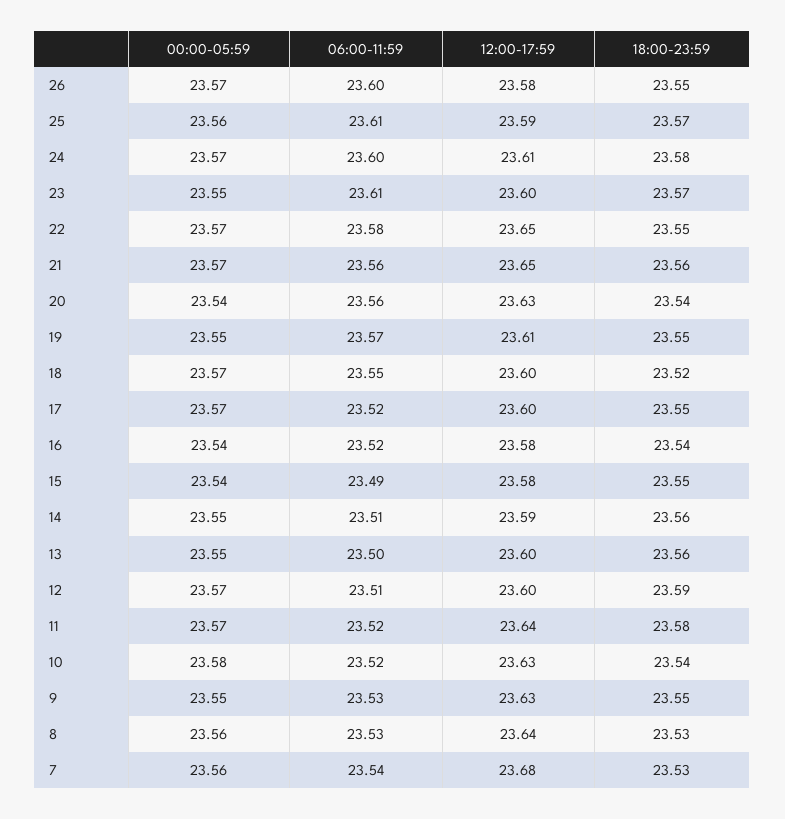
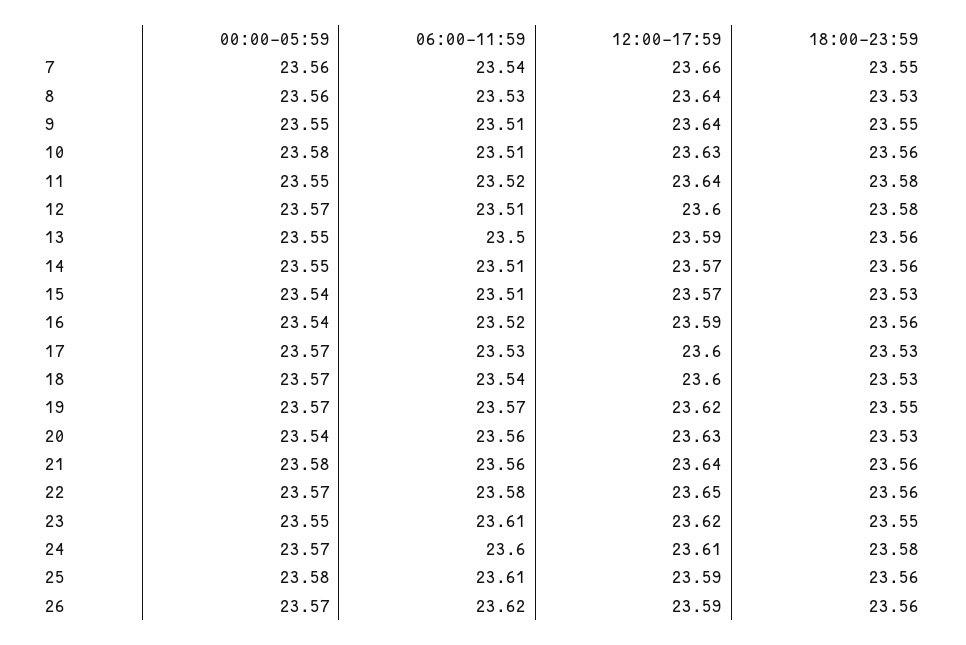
  {
    "00:00-05:59": {
      "26": 23.57,
-     "25": 23.56,
+     "25": 23.58,
      "24": 23.57,
      "23": 23.55,
      "22": 23.57,
-     "21": 23.57,
+     "21": 23.58,
      "20": 23.54,
-     "19": 23.55,
+     "19": 23.57,
      "18": 23.57,
      "17": 23.57,
      "16": 23.54,
      "15": 23.54,
      "14": 23.55,
      "13": 23.55,
      "12": 23.57,
-     "11": 23.57,
+     "11": 23.55,
      "10": 23.58,
      "9": 23.55,
      "8": 23.56,
      "7": 23.56
    },
    "06:00-11:59": {
-     "26": 23.6,
+     "26": 23.62,
      "25": 23.61,
      "24": 23.6,
      "23": 23.61,
      "22": 23.58,
      "21": 23.56,
      "20": 23.56,
      "19": 23.57,
-     "18": 23.55,
+     "18": 23.54,
-     "17": 23.52,
+     "17": 23.53,
      "16": 23.52,
-     "15": 23.49,
+     "15": 23.51,
      "14": 23.51,
      "13": 23.5,
      "12": 23.51,
      "11": 23.52,
-     "10": 23.52,
+     "10": 23.51,
-     "9": 23.53,
+     "9": 23.51,
      "8": 23.53,
      "7": 23.54
    },
    "12:00-17:59": {
-     "26": 23.58,
+     "26": 23.59,
      "25": 23.59,
      "24": 23.61,
-     "23": 23.6,
+     "23": 23.62,
      "22": 23.65,
-     "21": 23.65,
+     "21": 23.64,
      "20": 23.63,
-     "19": 23.61,
+     "19": 23.62,
      "18": 23.6,
      "17": 23.6,
-     "16": 23.58,
+     "16": 23.59,
-     "15": 23.58,
+     "15": 23.57,
-     "14": 23.59,
+     "14": 23.57,
-     "13": 23.6,
+     "13": 23.59,
      "12": 23.6,
      "11": 23.64,
      "10": 23.63,
-     "9": 23.63,
+     "9": 23.64,
      "8": 23.64,
-     "7": 23.68
+     "7": 23.66
    },
    "18:00-23:59": {
-     "26": 23.55,
+     "26": 23.56,
-     "25": 23.57,
+     "25": 23.56,
      "24": 23.58,
-     "23": 23.57,
+     "23": 23.55,
-     "22": 23.55,
+     "22": 23.56,
      "21": 23.56,
-     "20": 23.54,
+     "20": 23.53,
      "19": 23.55,
-     "18": 23.52,
+     "18": 23.53,
-     "17": 23.55,
+     "17": 23.53,
-     "16": 23.54,
+     "16": 23.56,
-     "15": 23.55,
+     "15": 23.53,
      "14": 23.56,
      "13": 23.56,
-     "12": 23.59,
+     "12": 23.58,
      "11": 23.58,
-     "10": 23.54,
+     "10": 23.56,
      "9": 23.55,
      "8": 23.53,
-     "7": 23.53
+     "7": 23.55
    }
  }

